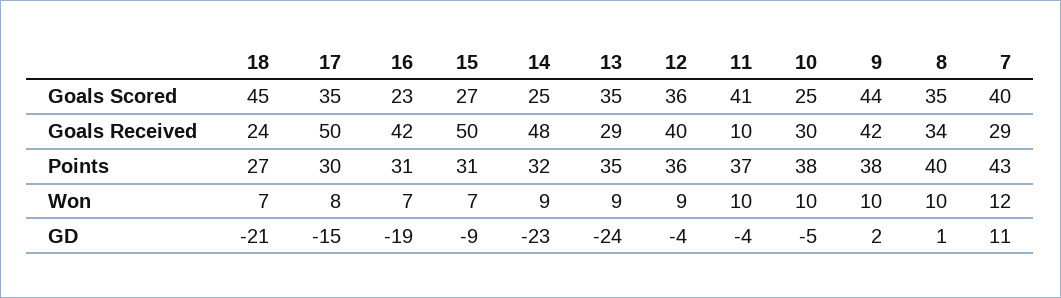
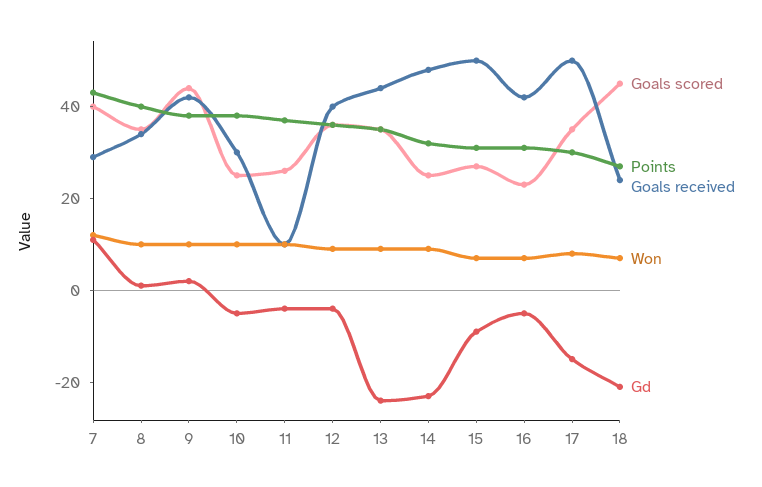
  {
    "Goals Scored": {
      "18": 45,
      "17": 35,
      "16": 23,
      "15": 27,
      "14": 25,
      "13": 35,
      "12": 36,
-     "11": 41,
+     "11": 25,
      "10": 25,
      "9": 44,
      "8": 35,
      "7": 40
    },
    "Goals Received": {
      "18": 24,
      "17": 50,
      "16": 42,
      "15": 50,
      "14": 48,
-     "13": 29,
+     "13": 45,
      "12": 40,
      "11": 10,
      "10": 30,
      "9": 42,
      "8": 34,
      "7": 29
    },
    "Points": {
      "18": 27,
      "17": 30,
      "16": 31,
      "15": 31,
      "14": 32,
      "13": 35,
      "12": 36,
      "11": 37,
      "10": 38,
      "9": 38,
      "8": 40,
      "7": 43
    },
    "Won": {
      "18": 7,
      "17": 8,
      "16": 7,
      "15": 7,
      "14": 9,
      "13": 9,
      "12": 9,
      "11": 10,
      "10": 10,
      "9": 10,
      "8": 10,
      "7": 12
    },
    "GD": {
      "18": -21,
      "17": -15,
-     "16": -19,
+     "16": -5,
      "15": -9,
      "14": -23,
      "13": -24,
      "12": -4,
      "11": -4,
      "10": -5,
      "9": 2,
      "8": 1,
      "7": 11
    }
  }

